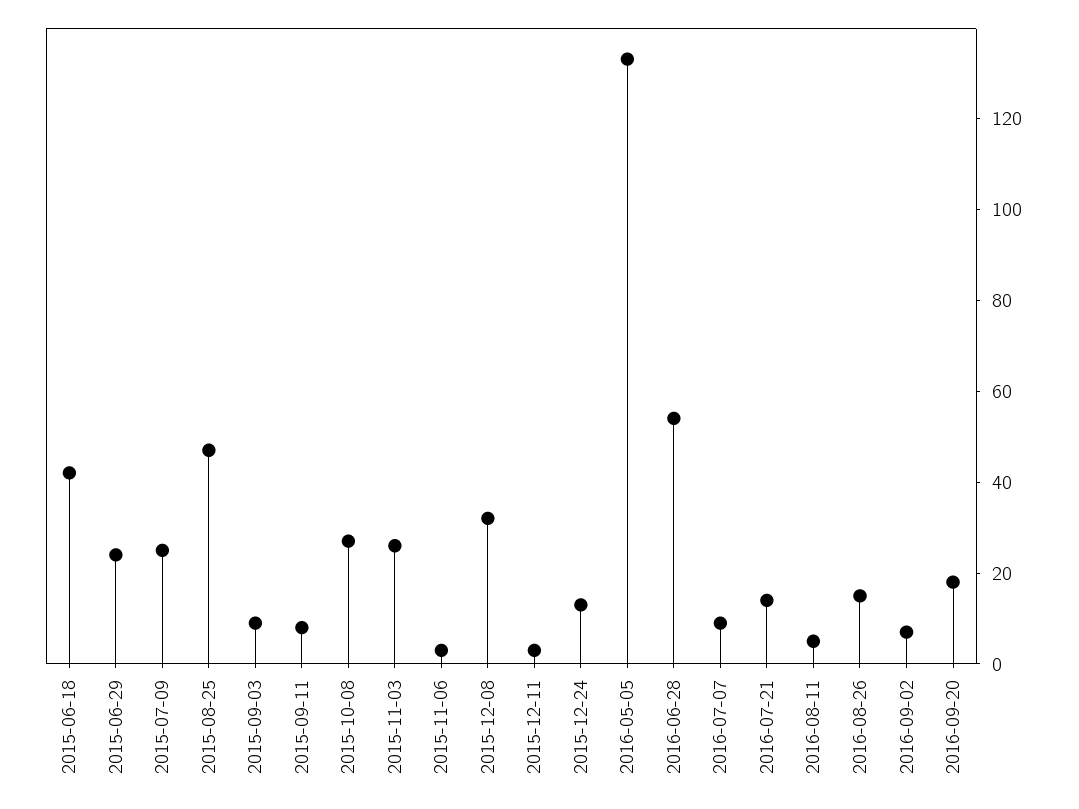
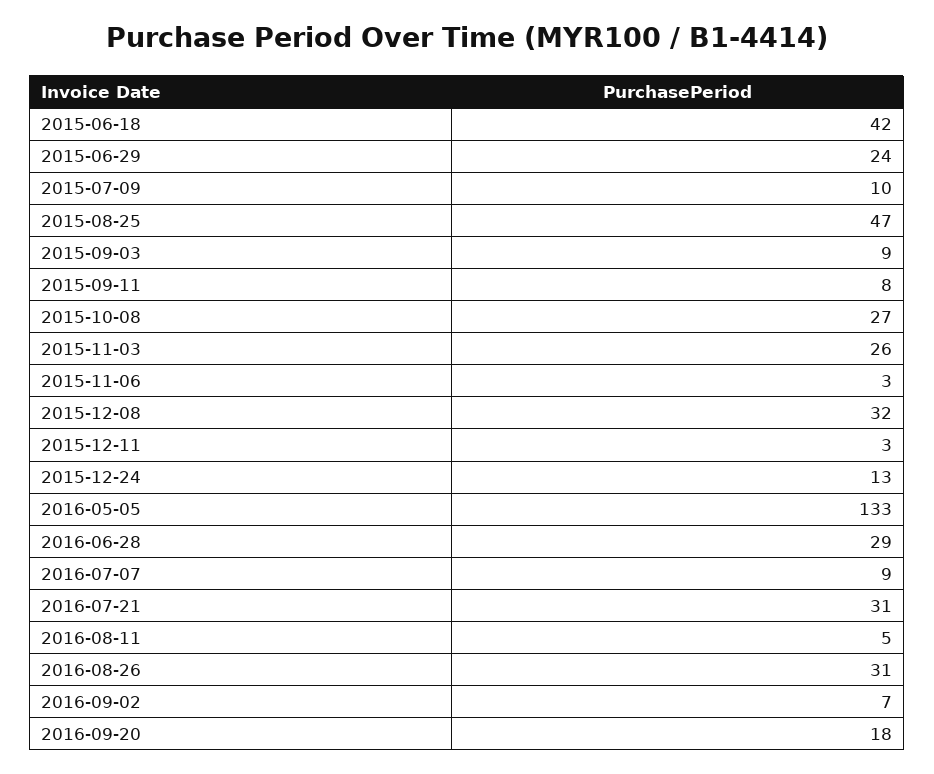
  {
    "2015-06-18": 42,
    "2015-06-29": 24,
-   "2015-07-09": 25,
+   "2015-07-09": 10,
    "2015-08-25": 47,
    "2015-09-03": 9,
    "2015-09-11": 8,
    "2015-10-08": 27,
    "2015-11-03": 26,
    "2015-11-06": 3,
    "2015-12-08": 32,
    "2015-12-11": 3,
    "2015-12-24": 13,
    "2016-05-05": 133,
-   "2016-06-28": 55,
+   "2016-06-28": 29,
    "2016-07-07": 9,
-   "2016-07-21": 15,
+   "2016-07-21": 31,
    "2016-08-11": 5,
-   "2016-08-26": 15,
+   "2016-08-26": 31,
    "2016-09-02": 7,
    "2016-09-20": 18
  }

